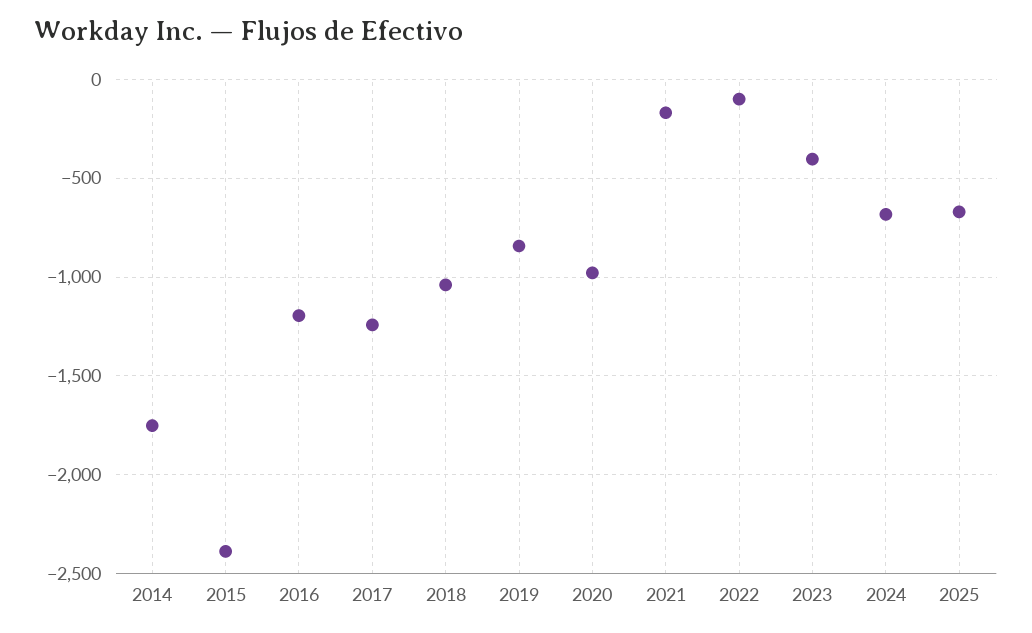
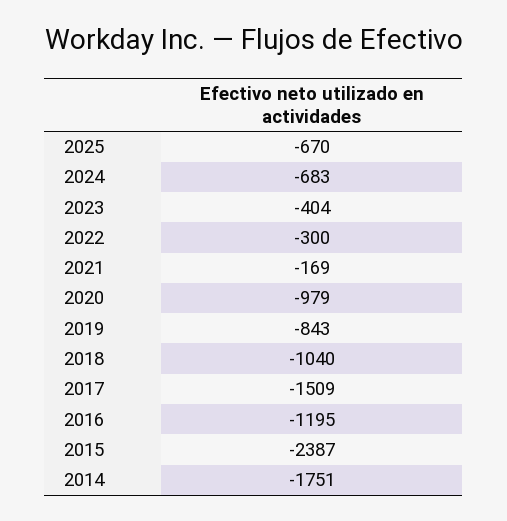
  {
    "2014": -1751,
    "2015": -2387,
    "2016": -1195,
-   "2017": -1250,
+   "2017": -1509,
    "2018": -1040,
    "2019": -843,
    "2020": -979,
    "2021": -169,
-   "2022": -100,
+   "2022": -300,
    "2023": -404,
    "2024": -683,
    "2025": -670
  }

